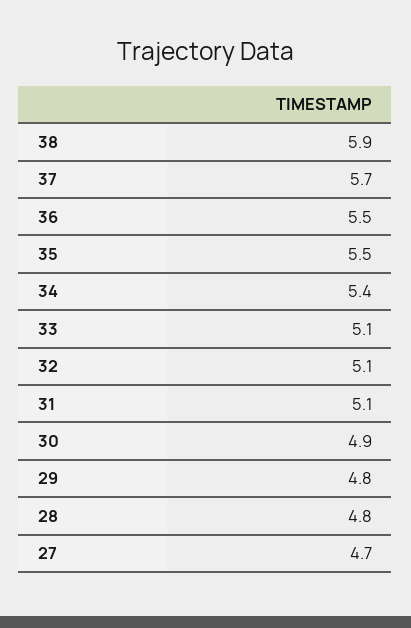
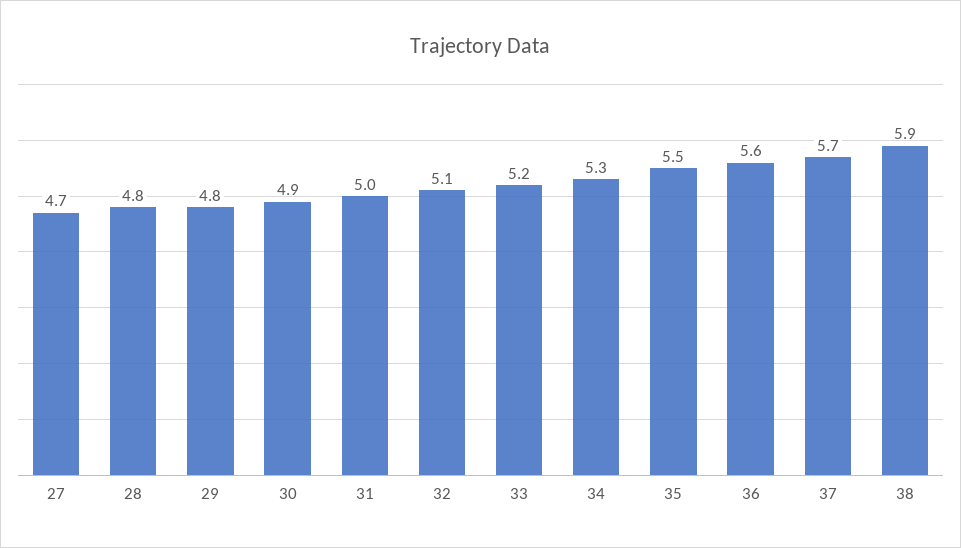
  {
    "38": 5.9,
    "37": 5.7,
-   "36": 5.5,
+   "36": 5.6,
    "35": 5.5,
-   "34": 5.4,
+   "34": 5.3,
-   "33": 5.1,
+   "33": 5.2,
    "32": 5.1,
-   "31": 5.1,
+   "31": 5,
    "30": 4.9,
    "29": 4.8,
    "28": 4.8,
    "27": 4.7
  }

